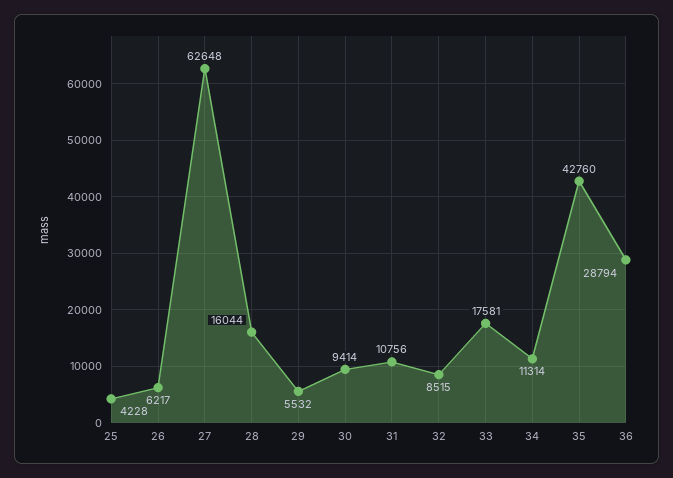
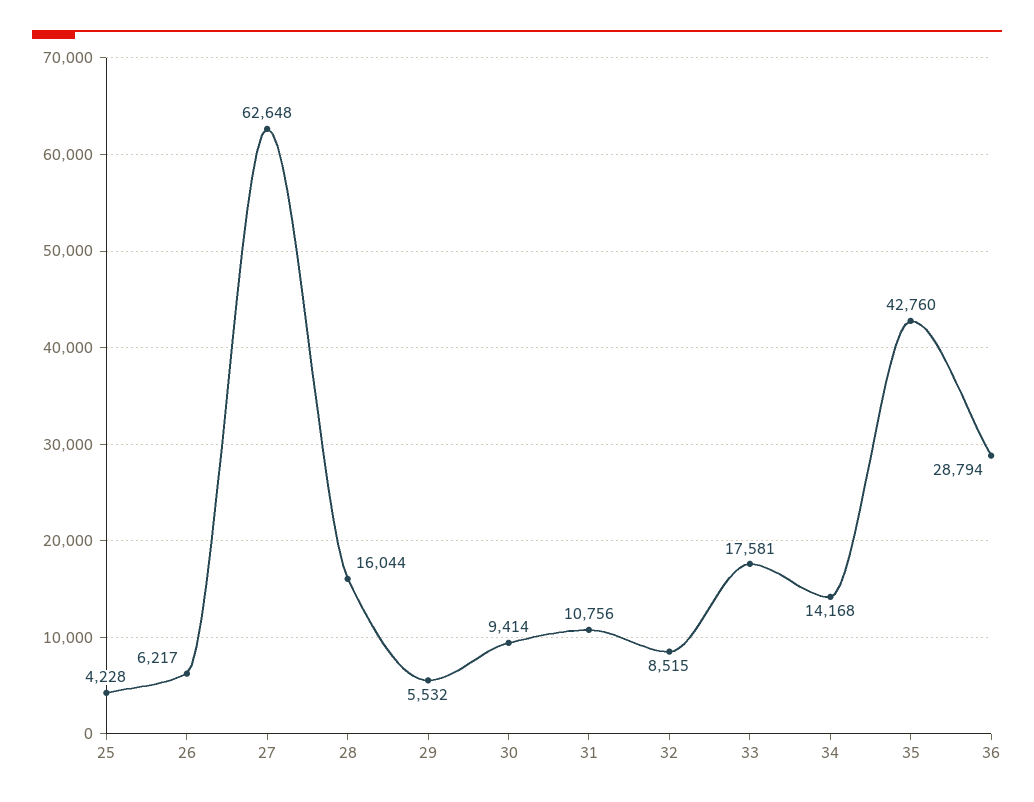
  {
    "25": 4228,
    "26": 6217,
    "27": 62648,
    "28": 16044,
    "29": 5532,
    "30": 9414,
    "31": 10756,
    "32": 8515,
    "33": 17581,
-   "34": 11314,
+   "34": 14168,
    "35": 42760,
    "36": 28794
  }

